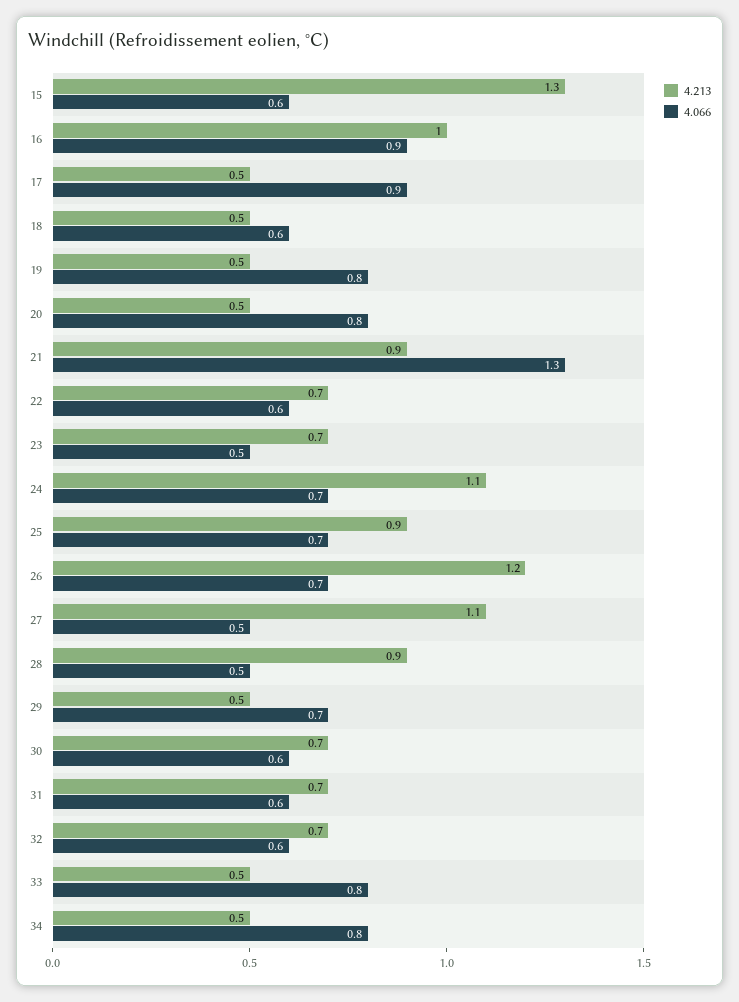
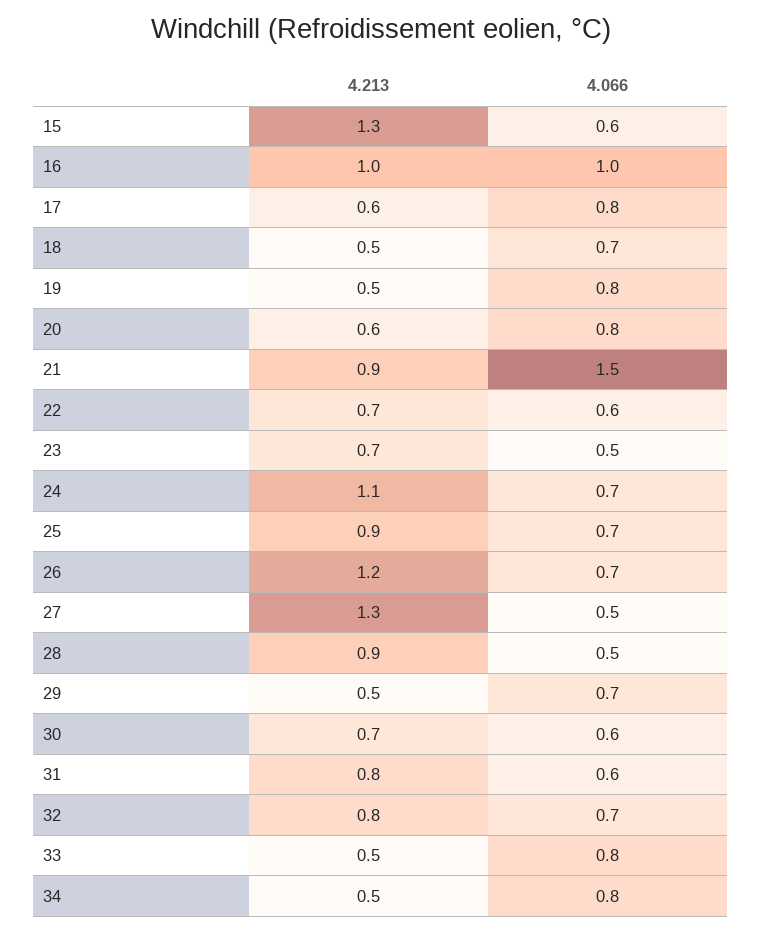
  {
    "4.213": {
      "15": 1.3,
      "16": 1,
-     "17": 0.5,
+     "17": 0.6,
      "18": 0.5,
      "19": 0.5,
-     "20": 0.5,
+     "20": 0.6,
      "21": 0.9,
      "22": 0.7,
      "23": 0.7,
      "24": 1.1,
      "25": 0.9,
      "26": 1.2,
-     "27": 1.1,
+     "27": 1.3,
      "28": 0.9,
      "29": 0.5,
      "30": 0.7,
-     "31": 0.7,
+     "31": 0.8,
-     "32": 0.7,
+     "32": 0.8,
      "33": 0.5,
      "34": 0.5
    },
    "4.066": {
      "15": 0.6,
-     "16": 0.9,
+     "16": 1,
-     "17": 0.9,
+     "17": 0.8,
-     "18": 0.6,
+     "18": 0.7,
      "19": 0.8,
      "20": 0.8,
-     "21": 1.3,
+     "21": 1.5,
      "22": 0.6,
      "23": 0.5,
      "24": 0.7,
      "25": 0.7,
      "26": 0.7,
      "27": 0.5,
      "28": 0.5,
      "29": 0.7,
      "30": 0.6,
      "31": 0.6,
-     "32": 0.6,
+     "32": 0.7,
      "33": 0.8,
      "34": 0.8
    }
  }

